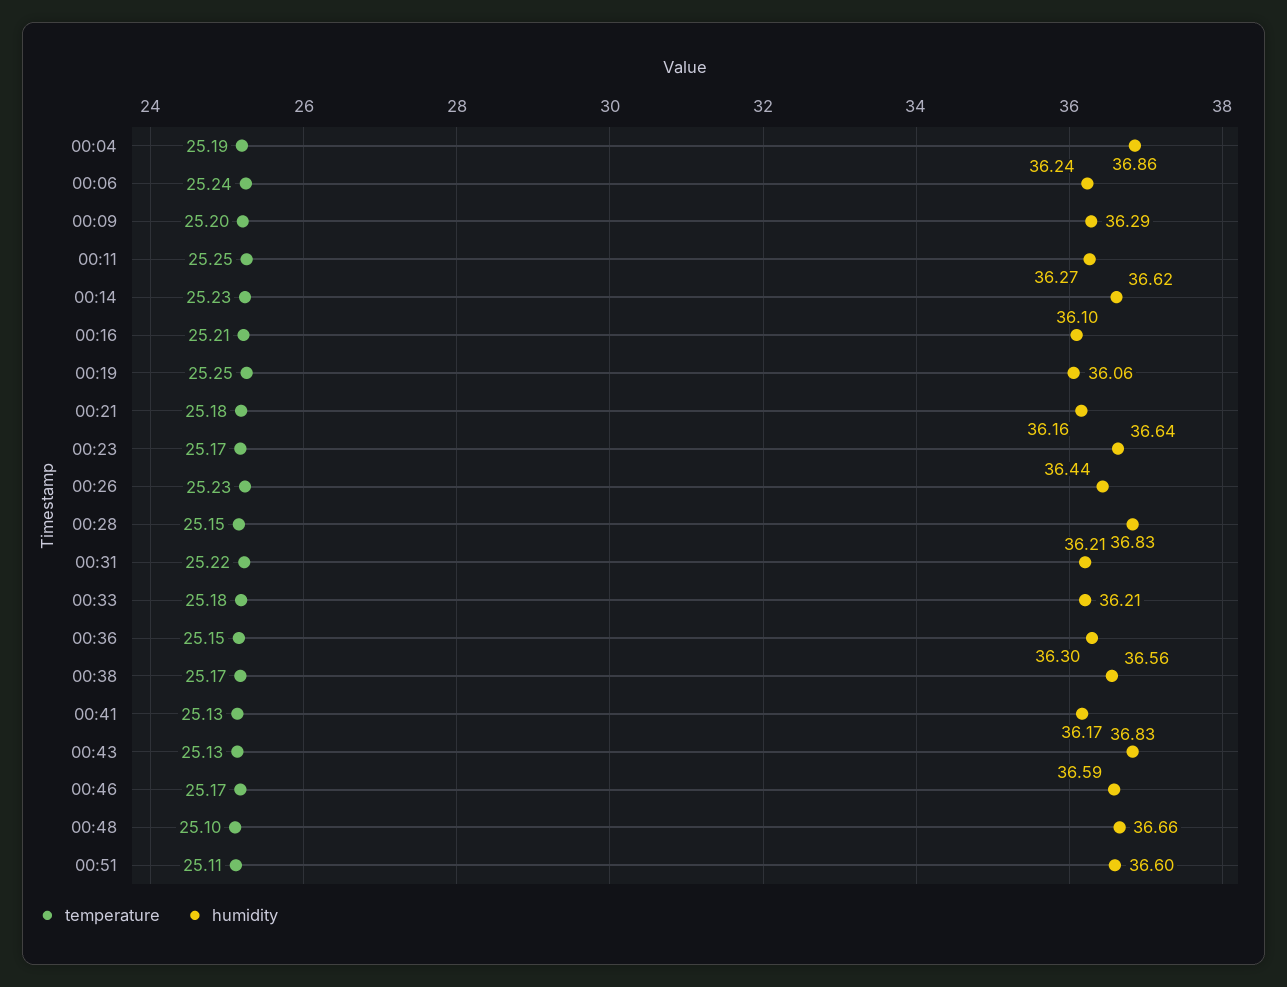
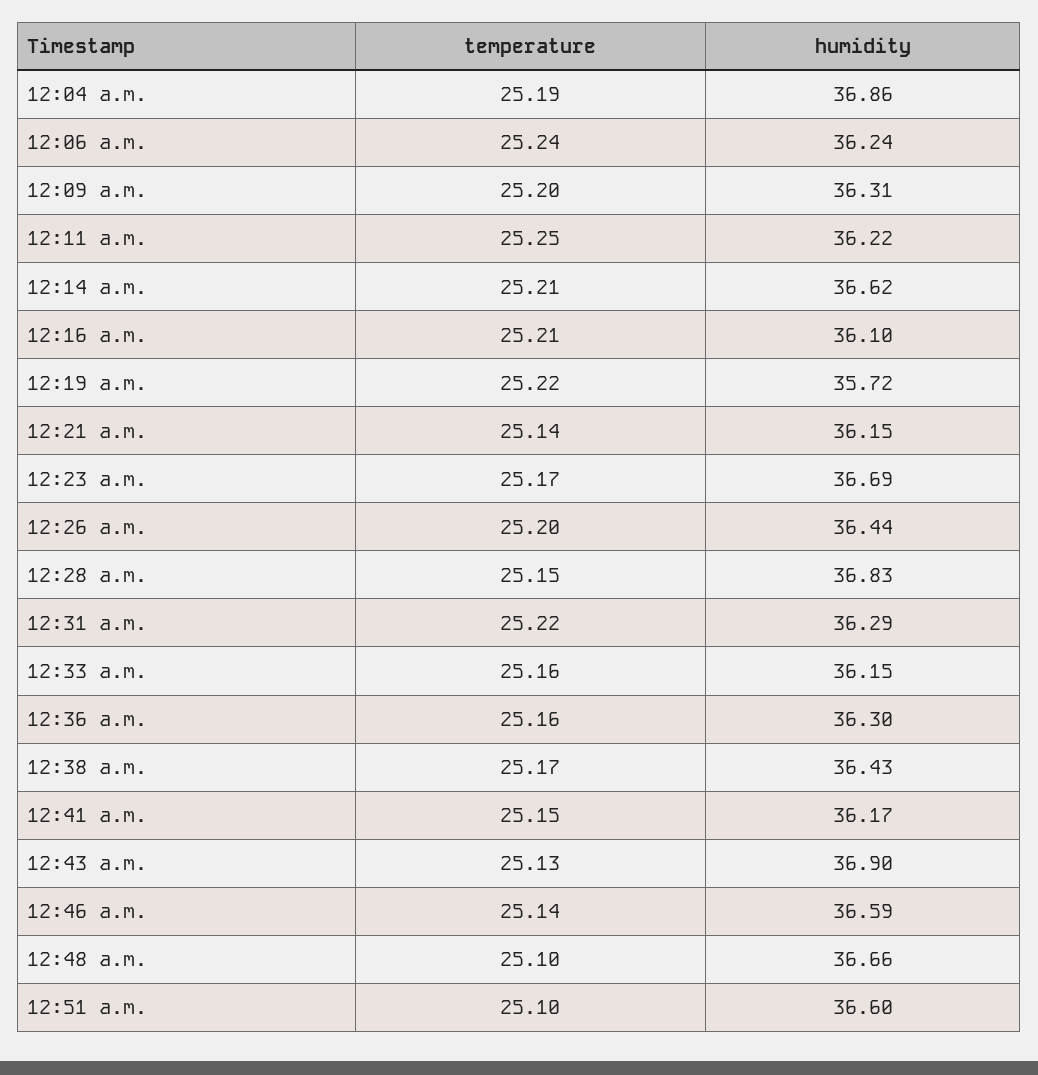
  {
    "temperature": {
      "00:04": 25.19,
      "00:06": 25.24,
      "00:09": 25.2,
      "00:11": 25.25,
-     "00:14": 25.23,
+     "00:14": 25.21,
      "00:16": 25.21,
-     "00:19": 25.25,
+     "00:19": 25.22,
-     "00:21": 25.18,
+     "00:21": 25.14,
      "00:23": 25.17,
-     "00:26": 25.23,
+     "00:26": 25.2,
      "00:28": 25.15,
      "00:31": 25.22,
-     "00:33": 25.18,
+     "00:33": 25.16,
-     "00:36": 25.15,
+     "00:36": 25.16,
      "00:38": 25.17,
-     "00:41": 25.13,
+     "00:41": 25.15,
      "00:43": 25.13,
-     "00:46": 25.17,
+     "00:46": 25.14,
      "00:48": 25.1,
-     "00:51": 25.11
+     "00:51": 25.1
    },
    "humidity": {
      "00:04": 36.86,
      "00:06": 36.24,
-     "00:09": 36.29,
+     "00:09": 36.31,
-     "00:11": 36.27,
+     "00:11": 36.22,
      "00:14": 36.62,
      "00:16": 36.1,
-     "00:19": 36.06,
+     "00:19": 35.72,
-     "00:21": 36.16,
+     "00:21": 36.15,
-     "00:23": 36.64,
+     "00:23": 36.69,
      "00:26": 36.44,
      "00:28": 36.83,
-     "00:31": 36.21,
+     "00:31": 36.29,
-     "00:33": 36.21,
+     "00:33": 36.15,
      "00:36": 36.3,
-     "00:38": 36.56,
+     "00:38": 36.43,
      "00:41": 36.17,
-     "00:43": 36.83,
+     "00:43": 36.9,
      "00:46": 36.59,
      "00:48": 36.66,
      "00:51": 36.6
    }
  }

